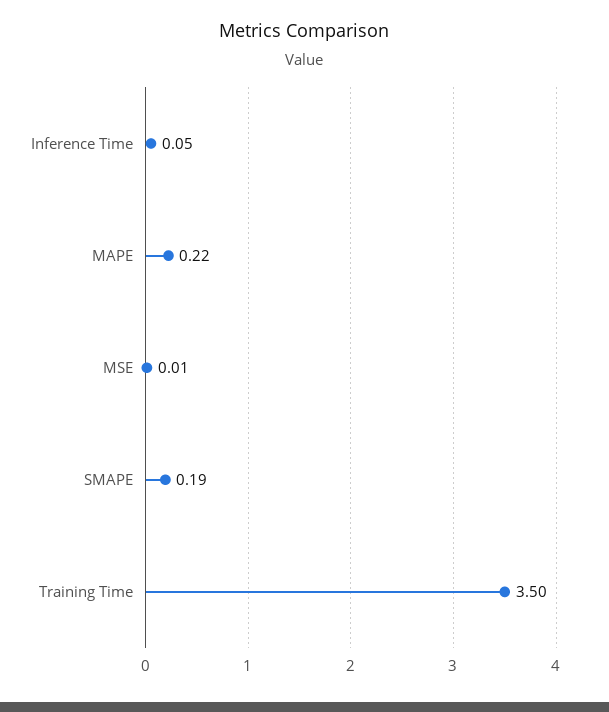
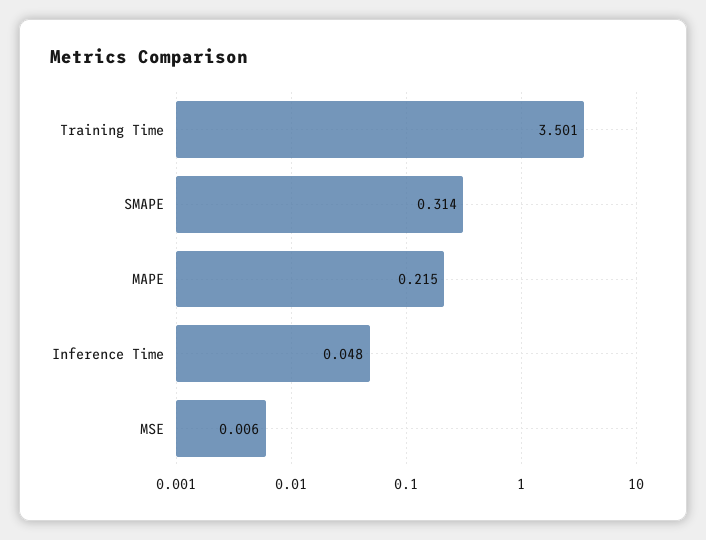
  {
    "Inference Time": 0.048,
    "MAPE": 0.215,
    "MSE": 0.006,
-   "SMAPE": 0.19,
+   "SMAPE": 0.314,
    "Training Time": 3.501
  }

